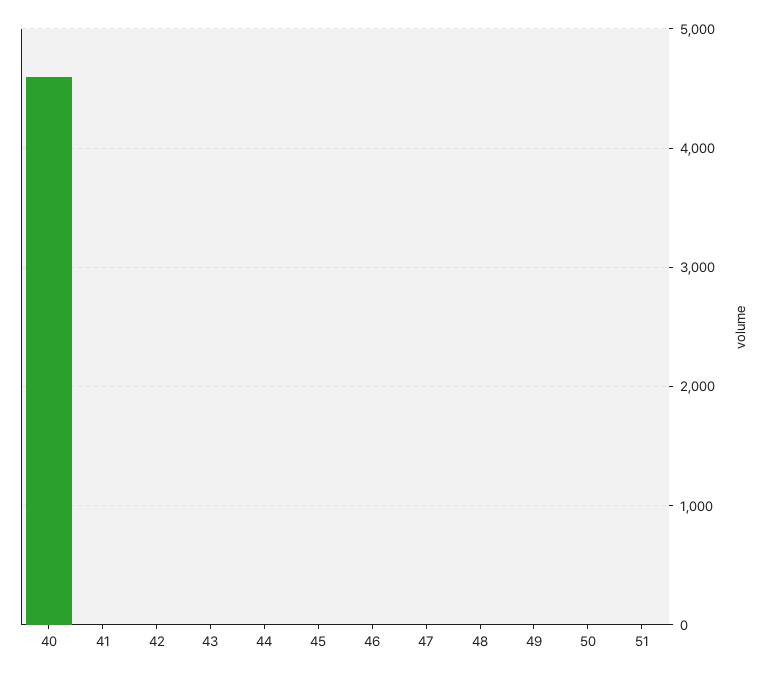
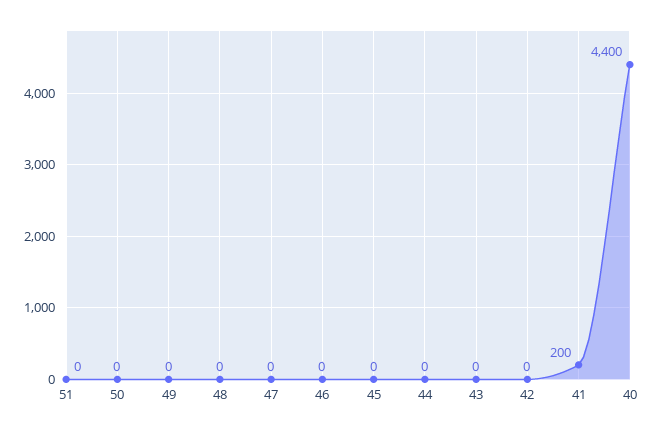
  {
-   "40": 4600,
+   "40": 4400,
-   "41": 0,
+   "41": 200,
    "42": 0,
    "43": 0,
    "44": 0,
    "45": 0,
    "46": 0,
    "47": 0,
    "48": 0,
    "49": 0,
    "50": 0,
    "51": 0
  }

